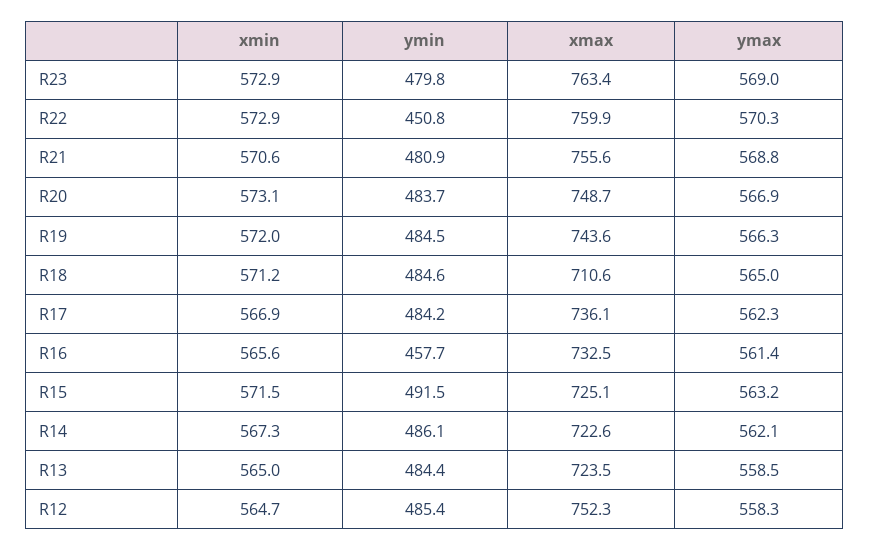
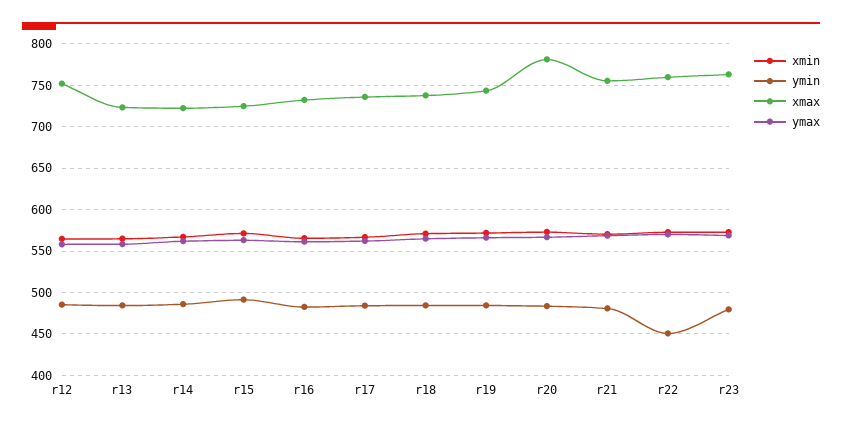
  {
    "xmin": {
      "R23": 572.9,
      "R22": 572.9,
      "R21": 570.6,
      "R20": 573.1,
      "R19": 572,
      "R18": 571.2,
      "R17": 566.9,
      "R16": 565.6,
      "R15": 571.5,
      "R14": 567.3,
      "R13": 565,
      "R12": 564.7
    },
    "ymin": {
      "R23": 479.8,
      "R22": 450.8,
      "R21": 480.9,
      "R20": 483.7,
      "R19": 484.5,
      "R18": 484.6,
      "R17": 484.2,
-     "R16": 457.7,
+     "R16": 480,
      "R15": 491.5,
      "R14": 486.1,
      "R13": 484.4,
      "R12": 485.4
    },
    "xmax": {
      "R23": 763.4,
      "R22": 759.9,
      "R21": 755.6,
-     "R20": 748.7,
+     "R20": 780,
      "R19": 743.6,
-     "R18": 710.6,
+     "R18": 740,
      "R17": 736.1,
      "R16": 732.5,
      "R15": 725.1,
      "R14": 722.6,
      "R13": 723.5,
      "R12": 752.3
    },
    "ymax": {
      "R23": 569,
      "R22": 570.3,
      "R21": 568.8,
      "R20": 566.9,
      "R19": 566.3,
      "R18": 565,
      "R17": 562.3,
      "R16": 561.4,
      "R15": 563.2,
      "R14": 562.1,
      "R13": 558.5,
      "R12": 558.3
    }
  }

